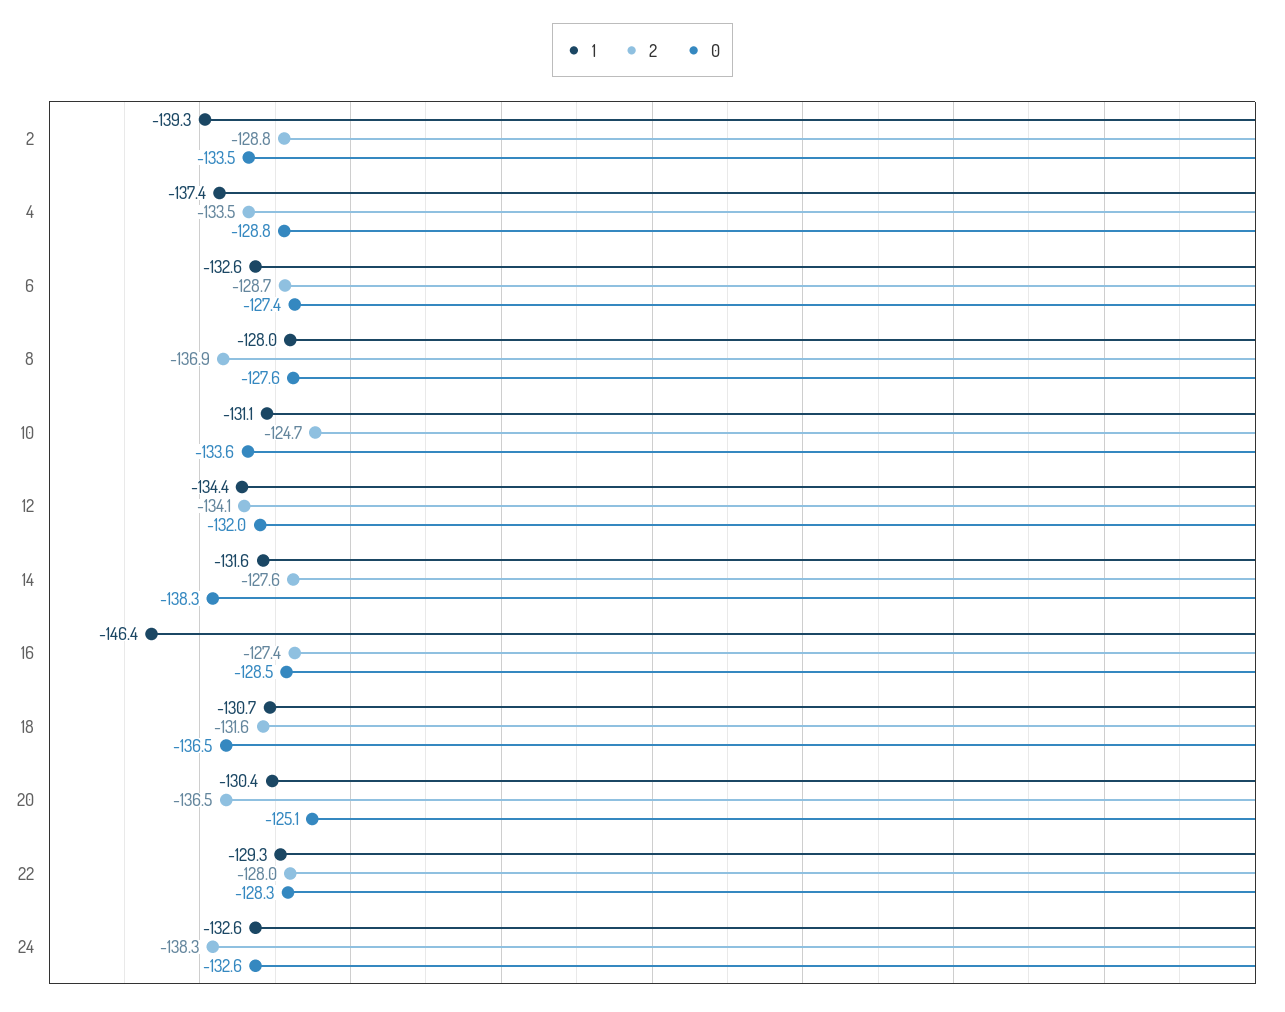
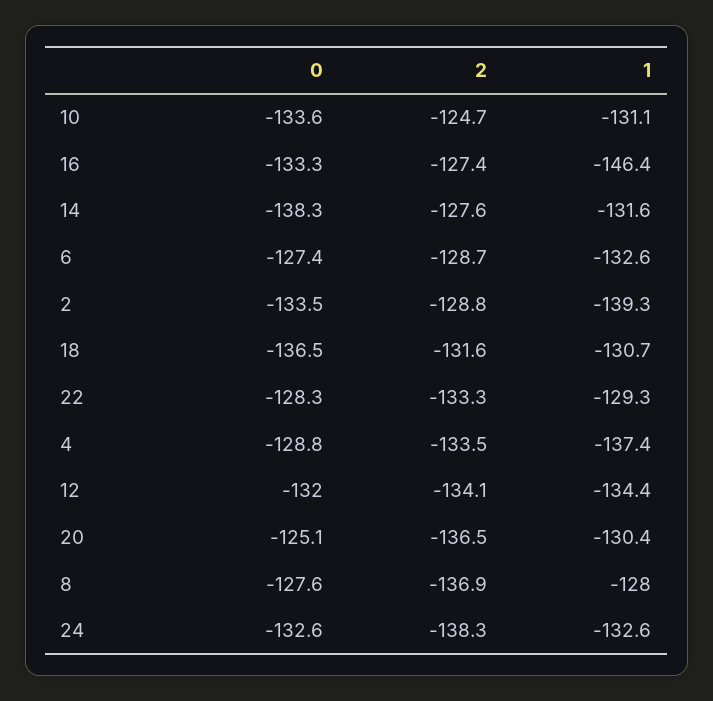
  {
    "1": {
      "2": -139.3,
      "4": -137.4,
      "6": -132.6,
      "8": -128,
      "10": -131.1,
      "12": -134.4,
      "14": -131.6,
      "16": -146.4,
      "18": -130.7,
      "20": -130.4,
      "22": -129.3,
      "24": -132.6
    },
    "2": {
      "2": -128.8,
      "4": -133.5,
      "6": -128.7,
      "8": -136.9,
      "10": -124.7,
      "12": -134.1,
      "14": -127.6,
      "16": -127.4,
      "18": -131.6,
      "20": -136.5,
-     "22": -128,
+     "22": -133.3,
      "24": -138.3
    },
    "0": {
      "2": -133.5,
      "4": -128.8,
      "6": -127.4,
      "8": -127.6,
      "10": -133.6,
      "12": -132,
      "14": -138.3,
-     "16": -128.5,
+     "16": -133.3,
      "18": -136.5,
      "20": -125.1,
      "22": -128.3,
      "24": -132.6
    }
  }

